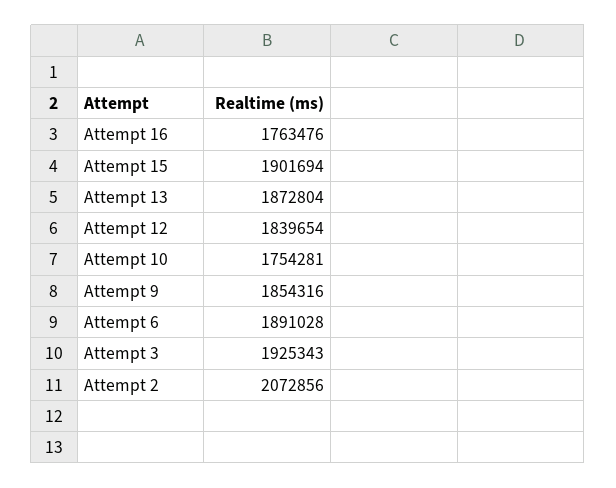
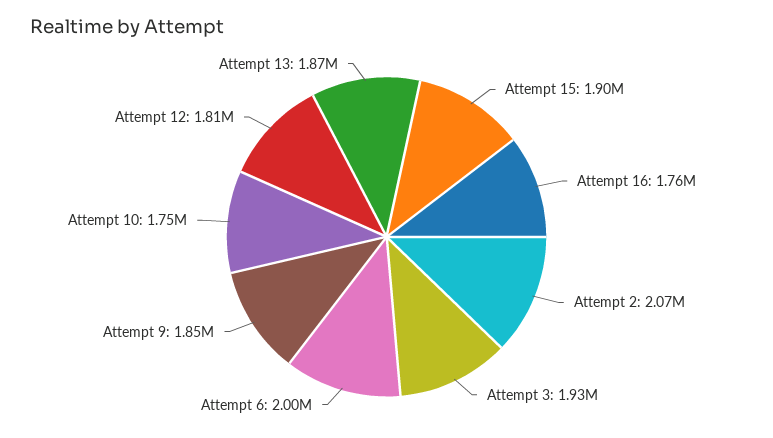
  {
    "Attempt 16": 1763476,
    "Attempt 15": 1901694,
    "Attempt 13": 1872804,
-   "Attempt 12": 1839654,
+   "Attempt 12": 1810000,
    "Attempt 10": 1754281,
    "Attempt 9": 1854316,
-   "Attempt 6": 1891028,
+   "Attempt 6": 2000000,
    "Attempt 3": 1925343,
    "Attempt 2": 2072856
  }

